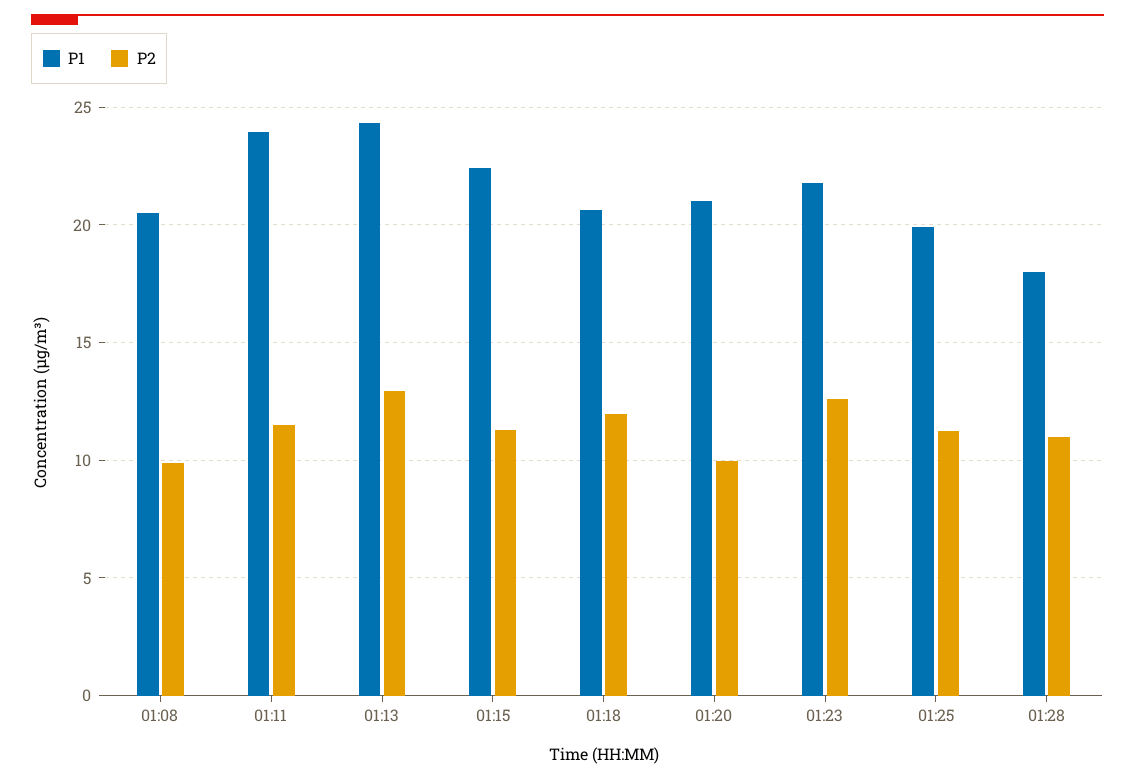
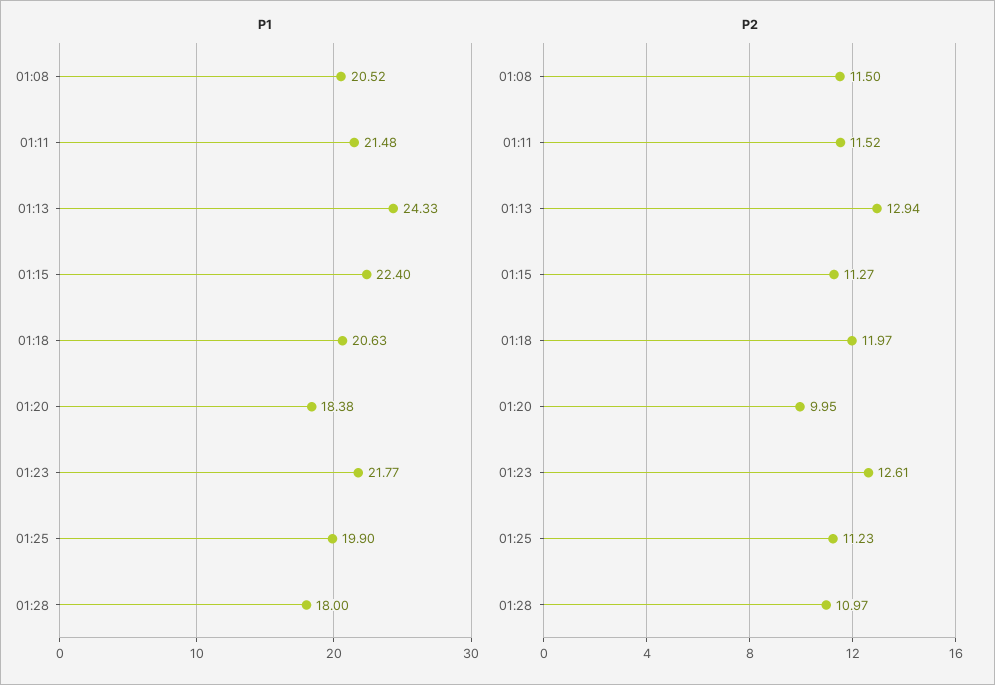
  {
    "P1": {
      "01:08": 20.52,
-     "01:11": 24,
+     "01:11": 21.48,
      "01:13": 24.33,
      "01:15": 22.4,
      "01:18": 20.63,
-     "01:20": 21,
+     "01:20": 18.38,
      "01:23": 21.77,
      "01:25": 19.9,
      "01:28": 18
    },
    "P2": {
-     "01:08": 10,
+     "01:08": 11.5,
      "01:11": 11.52,
      "01:13": 12.94,
      "01:15": 11.27,
      "01:18": 11.97,
      "01:20": 9.95,
      "01:23": 12.61,
      "01:25": 11.23,
      "01:28": 10.97
    }
  }

